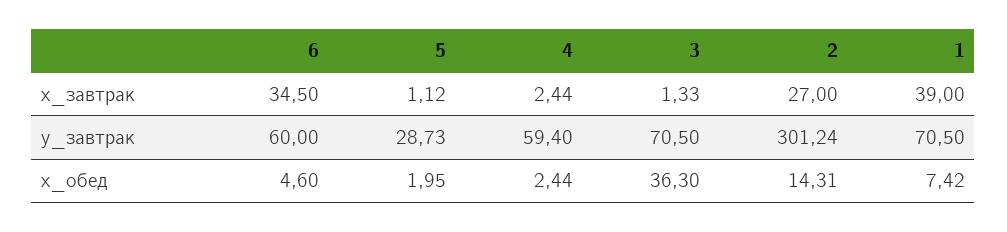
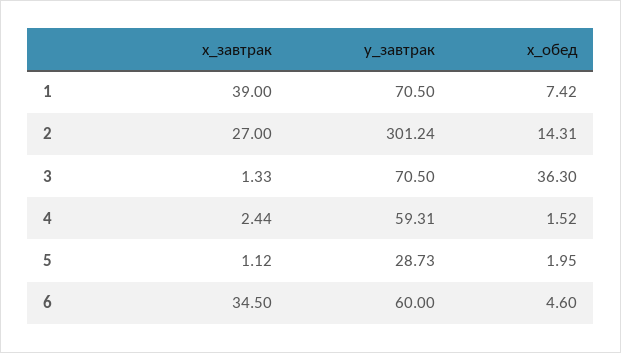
  {
    "6": {
      "x_завтрак": 34.5,
      "y_завтрак": 60,
      "x_обед": 4.6
    },
    "5": {
      "x_завтрак": 1.12,
      "y_завтрак": 28.73,
      "x_обед": 1.95
    },
    "4": {
      "x_завтрак": 2.44,
-     "y_завтрак": 59.4,
+     "y_завтрак": 59.31,
-     "x_обед": 2.44
+     "x_обед": 1.52
    },
    "3": {
      "x_завтрак": 1.33,
      "y_завтрак": 70.5,
      "x_обед": 36.3
    },
    "2": {
      "x_завтрак": 27,
      "y_завтрак": 301.24,
      "x_обед": 14.31
    },
    "1": {
      "x_завтрак": 39,
      "y_завтрак": 70.5,
      "x_обед": 7.42
    }
  }

